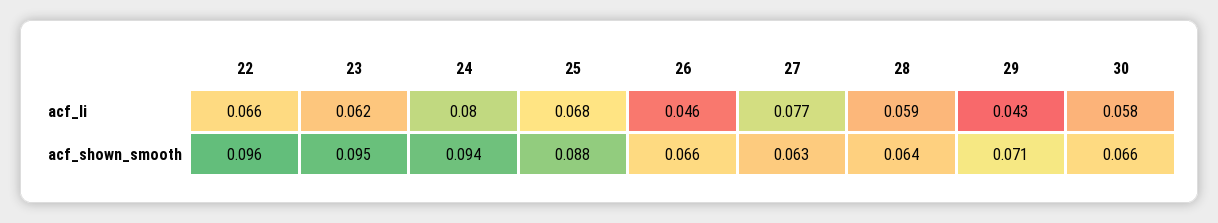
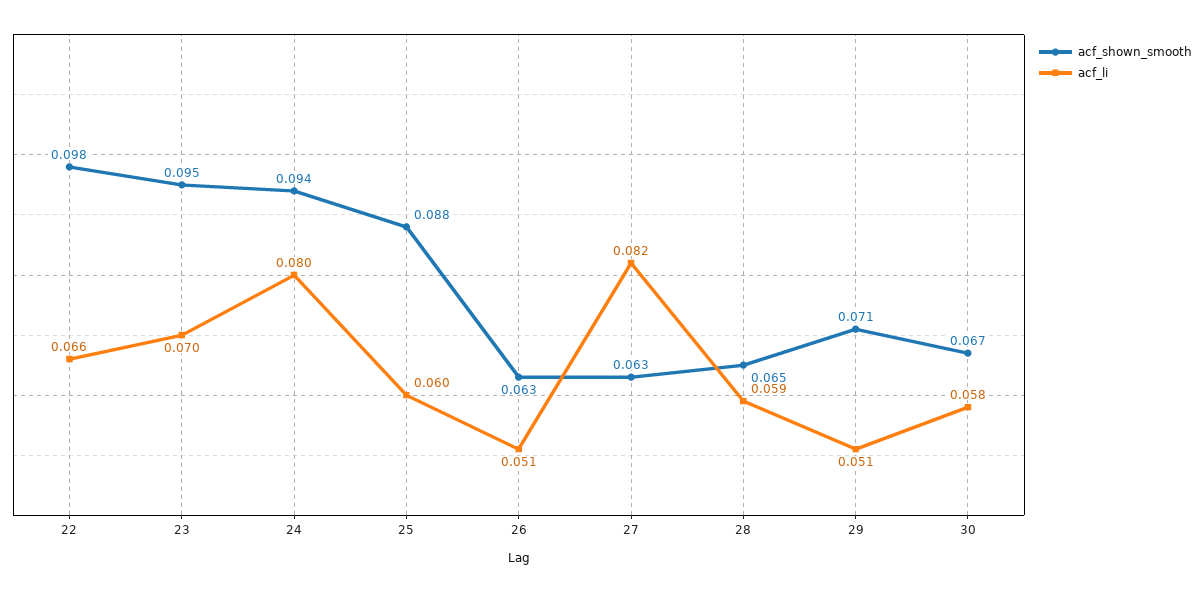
  {
    "acf_li": {
      "22": 0.066,
-     "23": 0.062,
+     "23": 0.07,
      "24": 0.08,
-     "25": 0.068,
+     "25": 0.06,
-     "26": 0.046,
+     "26": 0.051,
-     "27": 0.077,
+     "27": 0.082,
      "28": 0.059,
-     "29": 0.043,
+     "29": 0.051,
      "30": 0.058
    },
    "acf_shown_smooth": {
-     "22": 0.096,
+     "22": 0.098,
      "23": 0.095,
      "24": 0.094,
      "25": 0.088,
-     "26": 0.066,
+     "26": 0.063,
      "27": 0.063,
-     "28": 0.064,
+     "28": 0.065,
      "29": 0.071,
-     "30": 0.066
+     "30": 0.067
    }
  }

